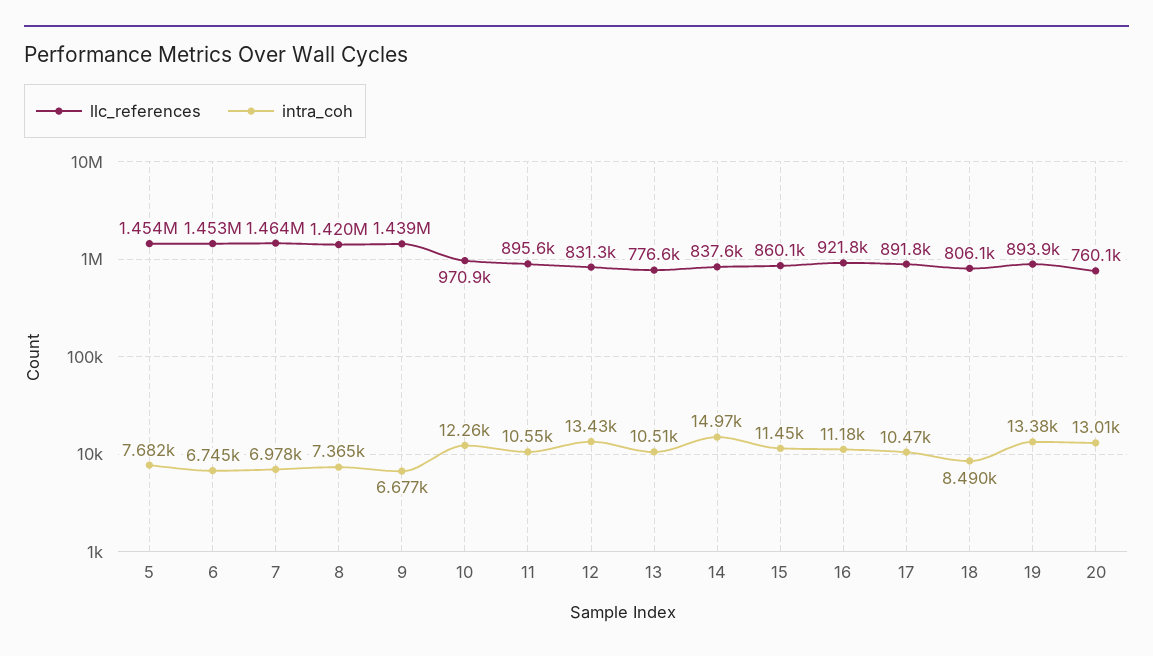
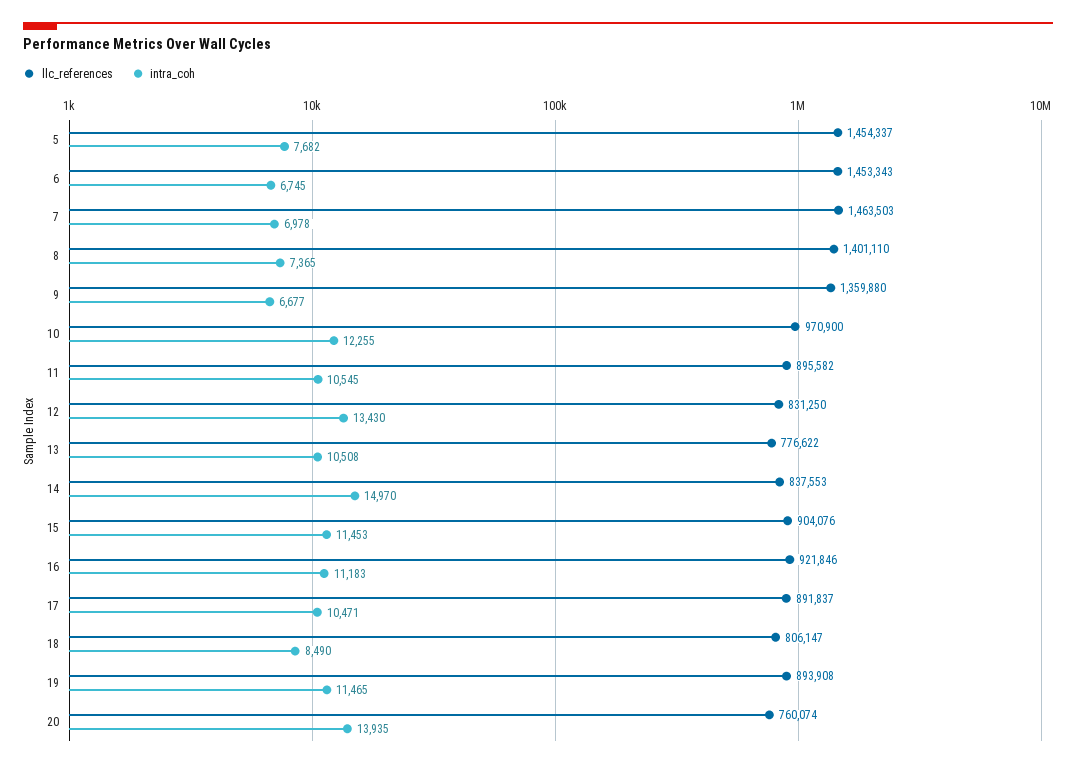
  {
    "llc_references": {
      "5": 1454337,
      "6": 1453343,
      "7": 1463503,
-     "8": 1420000,
+     "8": 1401110,
-     "9": 1439000,
+     "9": 1359880,
      "10": 970900,
      "11": 895582,
      "12": 831250,
      "13": 776622,
      "14": 837553,
-     "15": 860100,
+     "15": 904076,
      "16": 921846,
      "17": 891837,
      "18": 806147,
      "19": 893908,
      "20": 760074
    },
    "intra_coh": {
      "5": 7682,
      "6": 6745,
      "7": 6978,
      "8": 7365,
      "9": 6677,
      "10": 12255,
      "11": 10545,
      "12": 13430,
      "13": 10508,
      "14": 14970,
      "15": 11453,
      "16": 11183,
      "17": 10471,
      "18": 8490,
-     "19": 13380,
+     "19": 11465,
-     "20": 13010
+     "20": 13935
    }
  }

